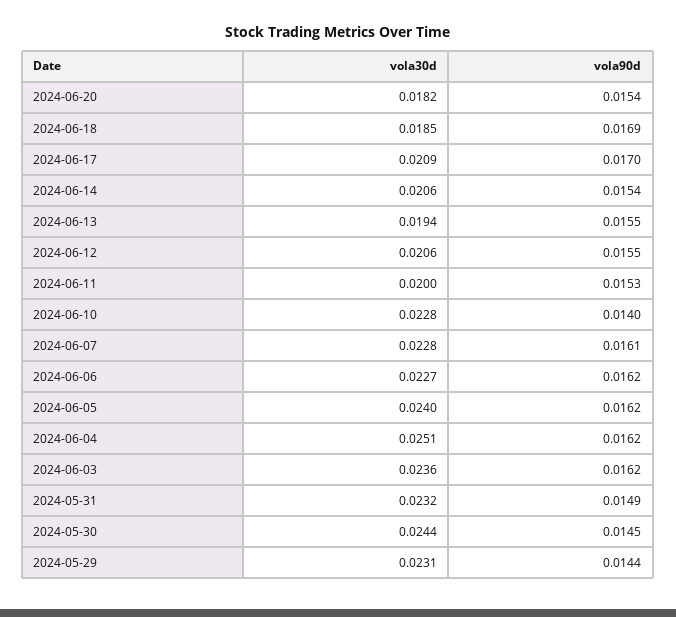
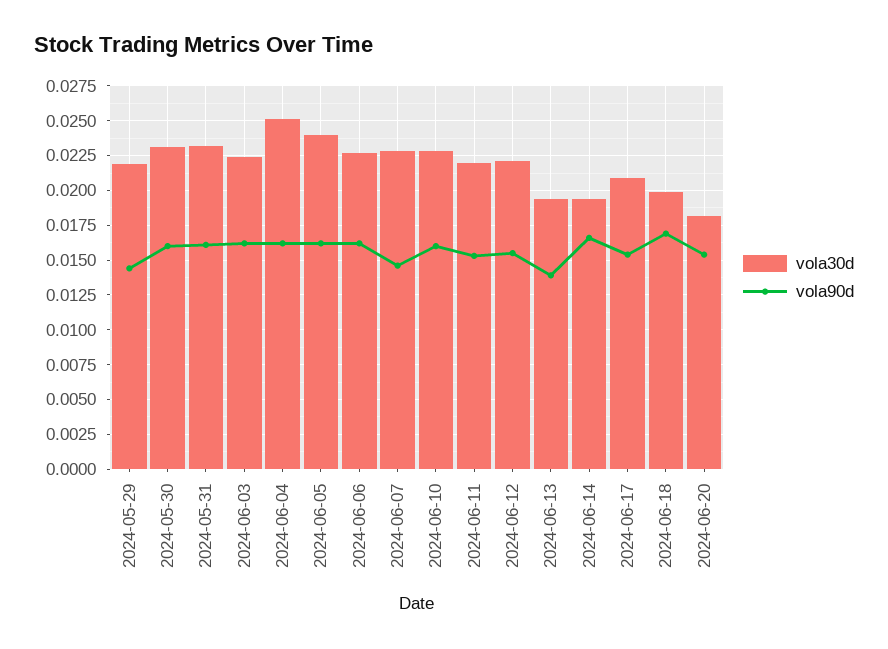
  {
    "vola30d": {
      "2024-06-20": 0.0182,
-     "2024-06-18": 0.0185,
+     "2024-06-18": 0.02,
      "2024-06-17": 0.0209,
-     "2024-06-14": 0.0206,
+     "2024-06-14": 0.0195,
      "2024-06-13": 0.0194,
-     "2024-06-12": 0.0206,
+     "2024-06-12": 0.022,
-     "2024-06-11": 0.02,
+     "2024-06-11": 0.022,
      "2024-06-10": 0.0228,
      "2024-06-07": 0.0228,
      "2024-06-06": 0.0227,
      "2024-06-05": 0.024,
      "2024-06-04": 0.0251,
-     "2024-06-03": 0.0236,
+     "2024-06-03": 0.0225,
      "2024-05-31": 0.0232,
-     "2024-05-30": 0.0244,
+     "2024-05-30": 0.023,
-     "2024-05-29": 0.0231
+     "2024-05-29": 0.022
    },
    "vola90d": {
      "2024-06-20": 0.0154,
      "2024-06-18": 0.0169,
-     "2024-06-17": 0.017,
+     "2024-06-17": 0.0155,
-     "2024-06-14": 0.0154,
+     "2024-06-14": 0.0165,
-     "2024-06-13": 0.0155,
+     "2024-06-13": 0.014,
      "2024-06-12": 0.0155,
      "2024-06-11": 0.0153,
-     "2024-06-10": 0.014,
+     "2024-06-10": 0.016,
-     "2024-06-07": 0.0161,
+     "2024-06-07": 0.0145,
      "2024-06-06": 0.0162,
      "2024-06-05": 0.0162,
      "2024-06-04": 0.0162,
      "2024-06-03": 0.0162,
-     "2024-05-31": 0.0149,
+     "2024-05-31": 0.016,
-     "2024-05-30": 0.0145,
+     "2024-05-30": 0.016,
      "2024-05-29": 0.0144
    }
  }

